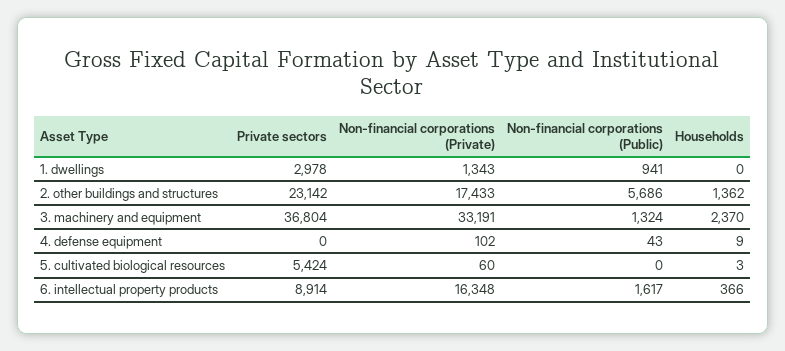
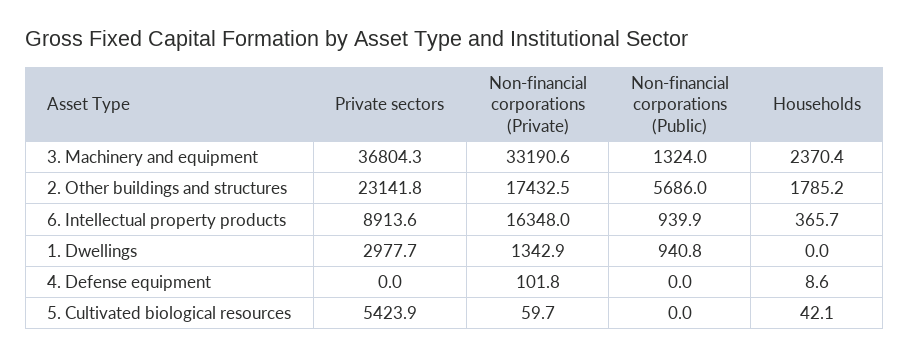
  {
    "Private sectors": {
      "1. dwellings": 2977.7,
      "2. other buildings and structures": 23141.8,
      "3. machinery and equipment": 36804.3,
      "4. defense equipment": 0,
      "5. cultivated biological resources": 5423.9,
      "6. intellectual property products": 8913.6
    },
    "Non-financial corporations (Private)": {
      "1. dwellings": 1342.9,
      "2. other buildings and structures": 17432.5,
      "3. machinery and equipment": 33190.6,
      "4. defense equipment": 101.8,
      "5. cultivated biological resources": 59.7,
      "6. intellectual property products": 16348
    },
    "Non-financial corporations (Public)": {
      "1. dwellings": 940.8,
      "2. other buildings and structures": 5686,
      "3. machinery and equipment": 1324,
-     "4. defense equipment": 43,
+     "4. defense equipment": 0,
      "5. cultivated biological resources": 0,
-     "6. intellectual property products": 1617
+     "6. intellectual property products": 939.9
    },
    "Households": {
      "1. dwellings": 0,
-     "2. other buildings and structures": 1362,
+     "2. other buildings and structures": 1785.2,
      "3. machinery and equipment": 2370.4,
      "4. defense equipment": 8.6,
-     "5. cultivated biological resources": 3,
+     "5. cultivated biological resources": 42.1,
      "6. intellectual property products": 365.7
    }
  }

